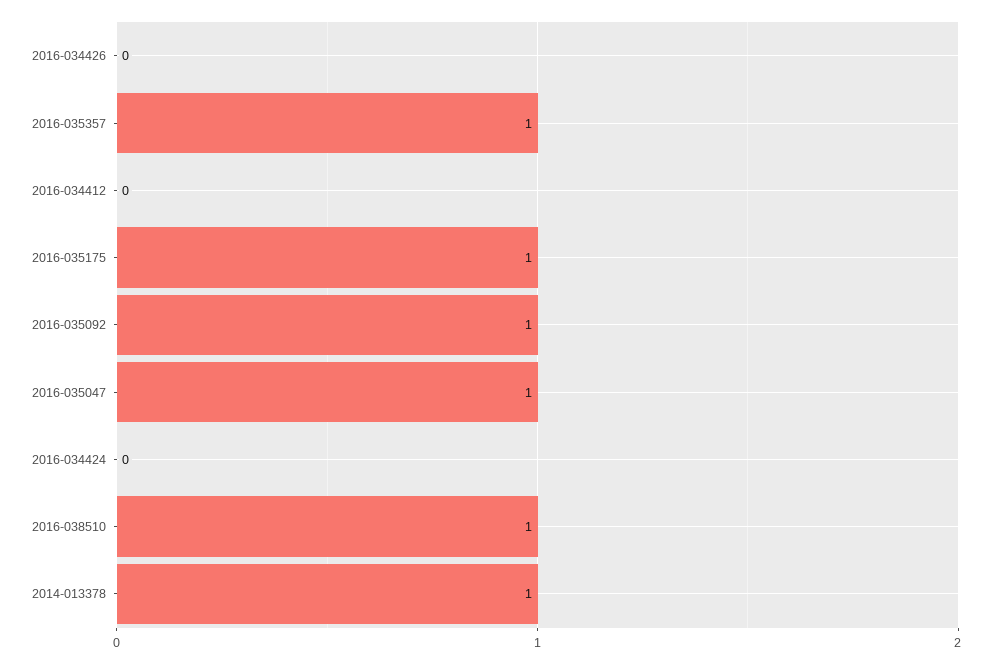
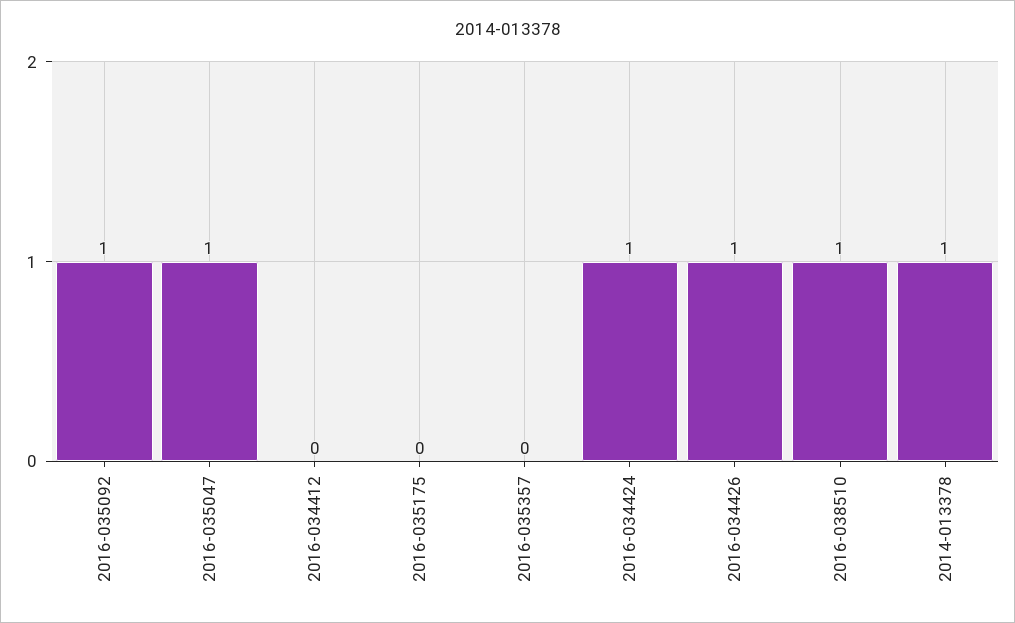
  {
-   "2016-034426": 0,
+   "2016-034426": 1,
-   "2016-035357": 1,
+   "2016-035357": 0,
    "2016-034412": 0,
-   "2016-035175": 1,
+   "2016-035175": 0,
    "2016-035092": 1,
    "2016-035047": 1,
-   "2016-034424": 0,
+   "2016-034424": 1,
    "2016-038510": 1,
    "2014-013378": 1
  }

